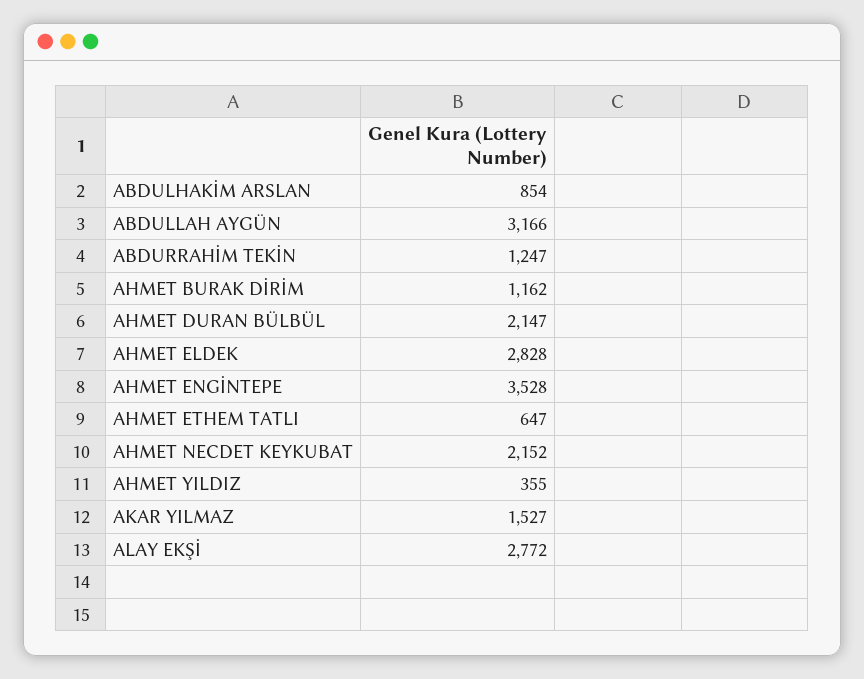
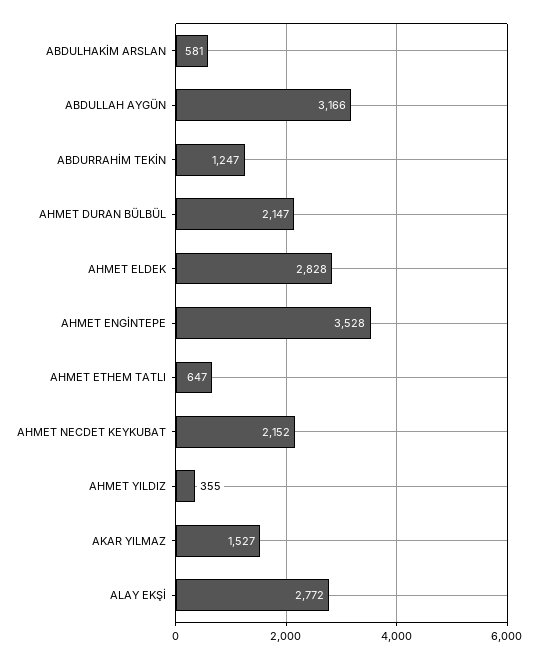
  {
-   "ABDULHAKİM ARSLAN": 854,
+   "ABDULHAKİM ARSLAN": 581,
    "ABDULLAH AYGÜN": 3166,
    "ABDURRAHİM TEKİN": 1247,
-   "AHMET BURAK DİRİM": 1162,
    "AHMET DURAN BÜLBÜL": 2147,
    "AHMET ELDEK": 2828,
    "AHMET ENGİNTEPE": 3528,
    "AHMET ETHEM TATLI": 647,
    "AHMET NECDET KEYKUBAT": 2152,
    "AHMET YILDIZ": 355,
    "AKAR YILMAZ": 1527,
    "ALAY EKŞİ": 2772
  }

